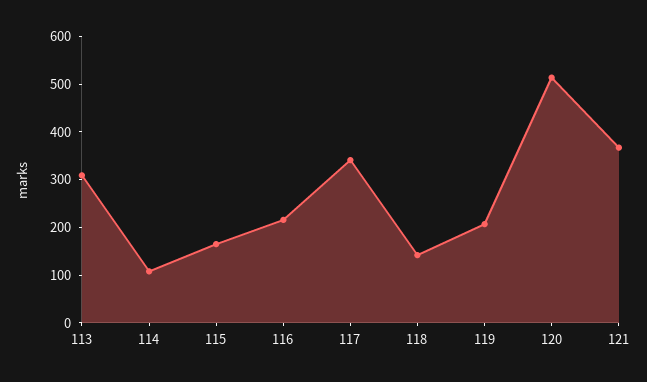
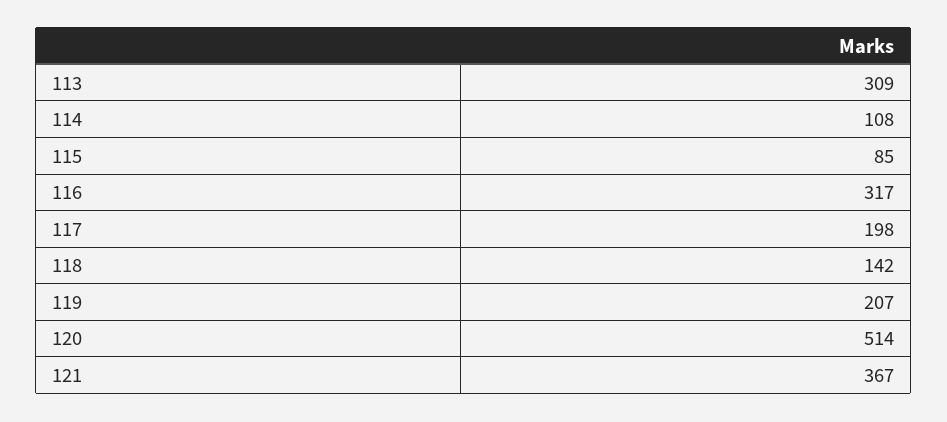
  {
    "113": 309,
    "114": 108,
-   "115": 160,
+   "115": 85,
-   "116": 220,
+   "116": 317,
-   "117": 340,
+   "117": 198,
    "118": 142,
    "119": 207,
    "120": 514,
    "121": 367
  }

